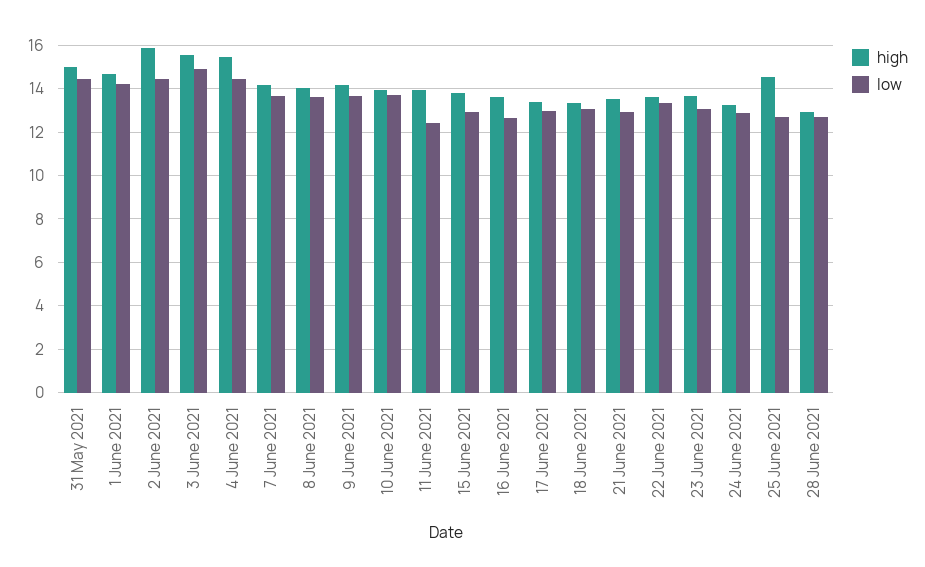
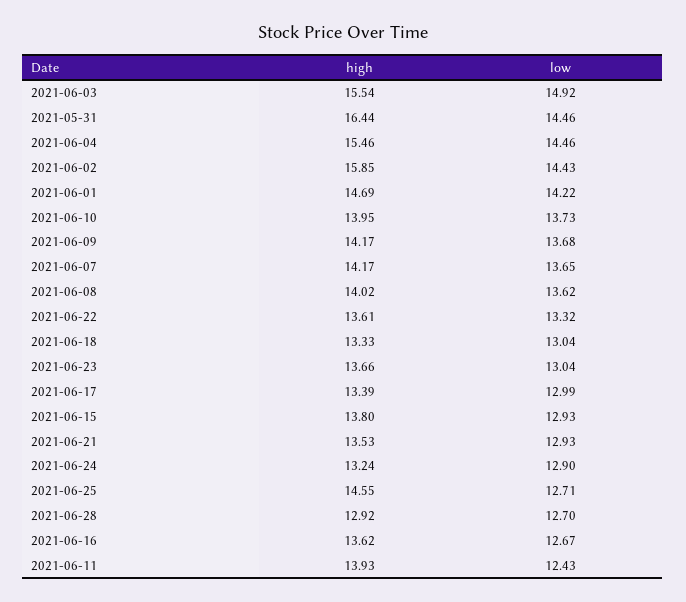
  {
    "high": {
-     "31 May 2021": 15,
+     "31 May 2021": 16.44,
      "1 June 2021": 14.69,
      "2 June 2021": 15.85,
      "3 June 2021": 15.54,
      "4 June 2021": 15.46,
      "7 June 2021": 14.17,
      "8 June 2021": 14.02,
      "9 June 2021": 14.17,
      "10 June 2021": 13.95,
      "11 June 2021": 13.93,
      "15 June 2021": 13.8,
      "16 June 2021": 13.62,
      "17 June 2021": 13.39,
      "18 June 2021": 13.33,
      "21 June 2021": 13.53,
      "22 June 2021": 13.61,
      "23 June 2021": 13.66,
      "24 June 2021": 13.24,
      "25 June 2021": 14.55,
      "28 June 2021": 12.92
    },
    "low": {
      "31 May 2021": 14.46,
      "1 June 2021": 14.22,
      "2 June 2021": 14.43,
      "3 June 2021": 14.92,
      "4 June 2021": 14.46,
      "7 June 2021": 13.65,
      "8 June 2021": 13.62,
      "9 June 2021": 13.68,
      "10 June 2021": 13.73,
      "11 June 2021": 12.43,
      "15 June 2021": 12.93,
      "16 June 2021": 12.67,
      "17 June 2021": 12.99,
      "18 June 2021": 13.04,
      "21 June 2021": 12.93,
      "22 June 2021": 13.32,
      "23 June 2021": 13.04,
      "24 June 2021": 12.9,
      "25 June 2021": 12.71,
      "28 June 2021": 12.7
    }
  }

